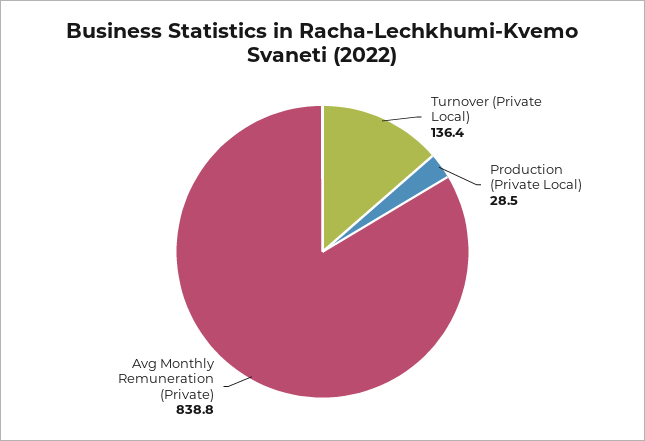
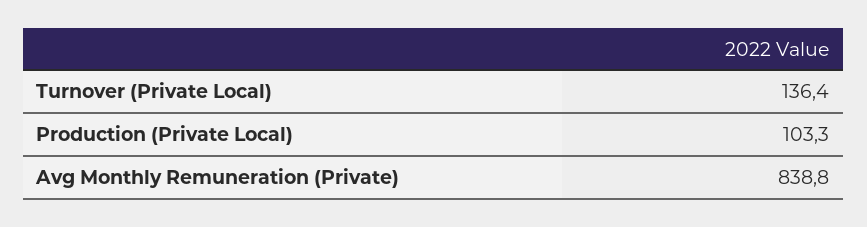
  {
    "Turnover (Private Local)": 136.4,
-   "Production (Private Local)": 28.5,
+   "Production (Private Local)": 103.3,
    "Avg Monthly Remuneration (Private)": 838.8
  }

